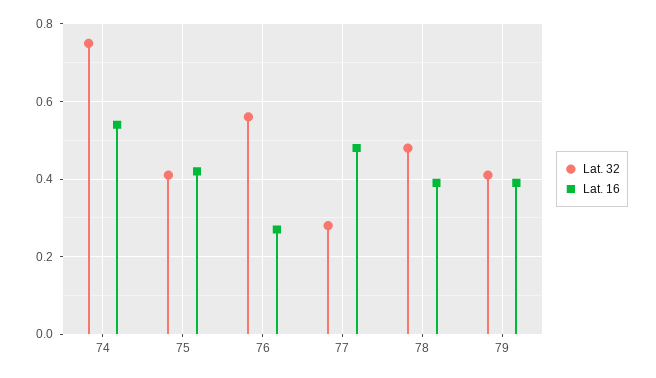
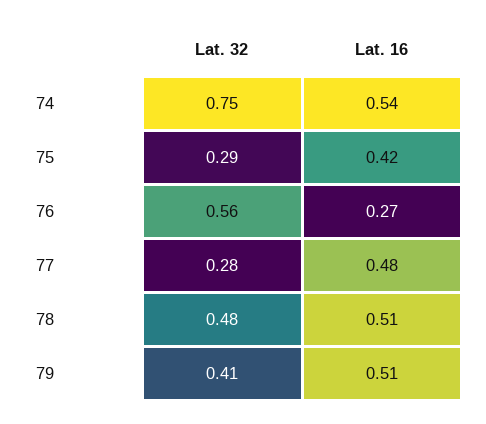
  {
    "Lat. 32": {
      "74": 0.75,
-     "75": 0.4,
+     "75": 0.29,
      "76": 0.56,
      "77": 0.28,
      "78": 0.48,
      "79": 0.41
    },
    "Lat. 16": {
      "74": 0.54,
      "75": 0.42,
      "76": 0.27,
      "77": 0.48,
-     "78": 0.4,
+     "78": 0.51,
-     "79": 0.4
+     "79": 0.51
    }
  }

